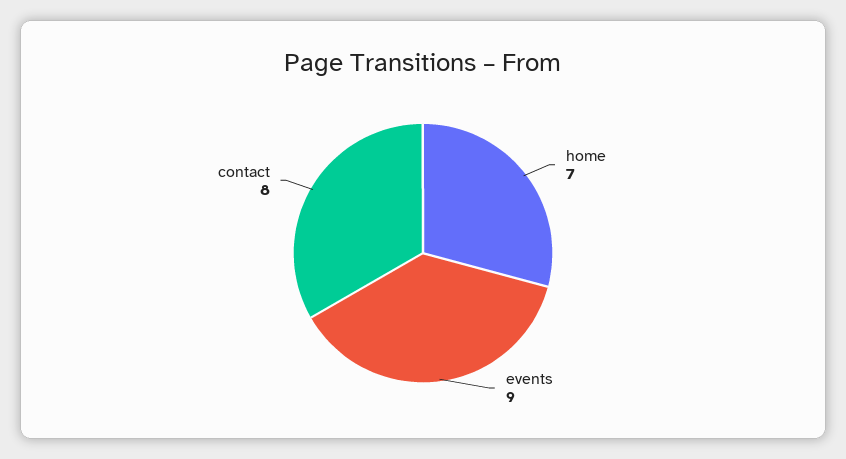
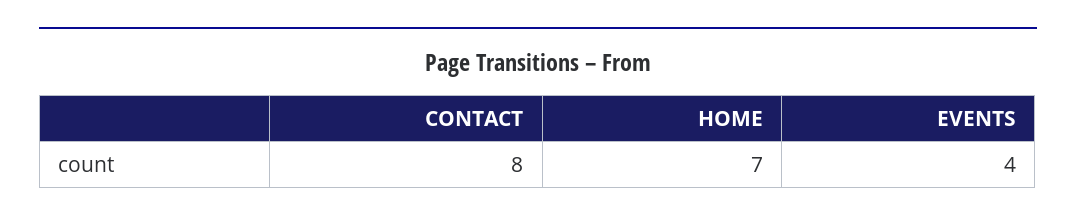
  {
    "home": 7,
-   "events": 9,
+   "events": 4,
    "contact": 8
  }

